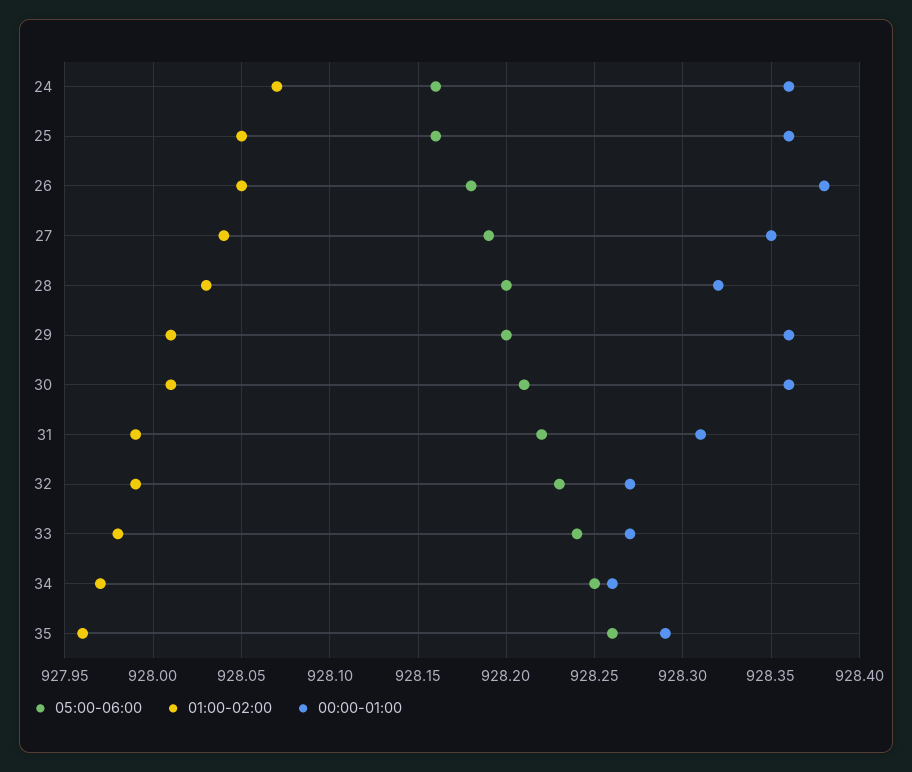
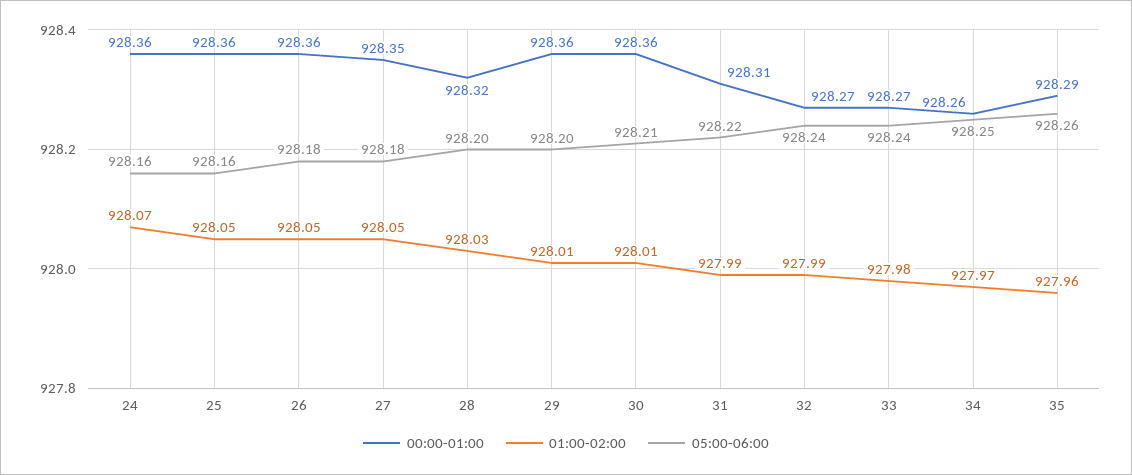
  {
    "05:00-06:00": {
      "24": 928.16,
      "25": 928.16,
      "26": 928.18,
-     "27": 928.19,
+     "27": 928.18,
      "28": 928.2,
      "29": 928.2,
      "30": 928.21,
      "31": 928.22,
-     "32": 928.23,
+     "32": 928.24,
      "33": 928.24,
      "34": 928.25,
      "35": 928.26
    },
    "01:00-02:00": {
      "24": 928.07,
      "25": 928.05,
      "26": 928.05,
-     "27": 928.04,
+     "27": 928.05,
      "28": 928.03,
      "29": 928.01,
      "30": 928.01,
      "31": 927.99,
      "32": 927.99,
      "33": 927.98,
      "34": 927.97,
      "35": 927.96
    },
    "00:00-01:00": {
      "24": 928.36,
      "25": 928.36,
-     "26": 928.38,
+     "26": 928.36,
      "27": 928.35,
      "28": 928.32,
      "29": 928.36,
      "30": 928.36,
      "31": 928.31,
      "32": 928.27,
      "33": 928.27,
      "34": 928.26,
      "35": 928.29
    }
  }

